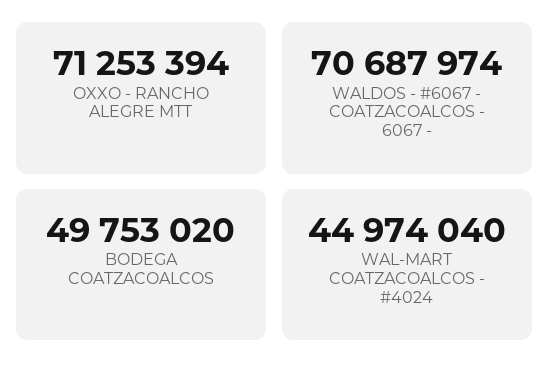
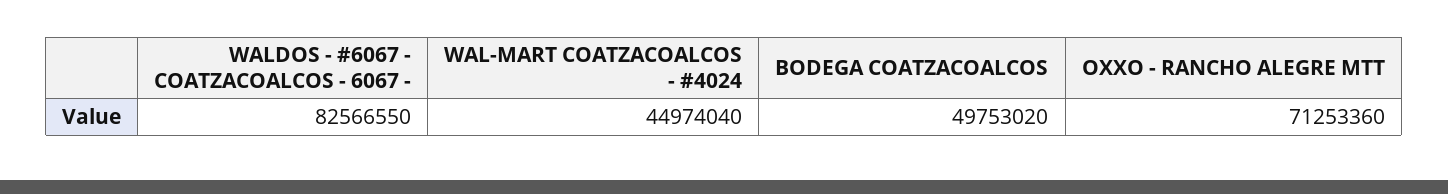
  {
-   "OXXO - RANCHO ALEGRE MTT": 71253394,
+   "OXXO - RANCHO ALEGRE MTT": 71253360,
-   "WALDOS - #6067 - COATZACOALCOS - 6067 -": 70687974,
+   "WALDOS - #6067 - COATZACOALCOS - 6067 -": 82566550,
    "BODEGA COATZACOALCOS": 49753020,
    "WAL-MART COATZACOALCOS - #4024": 44974040
  }

